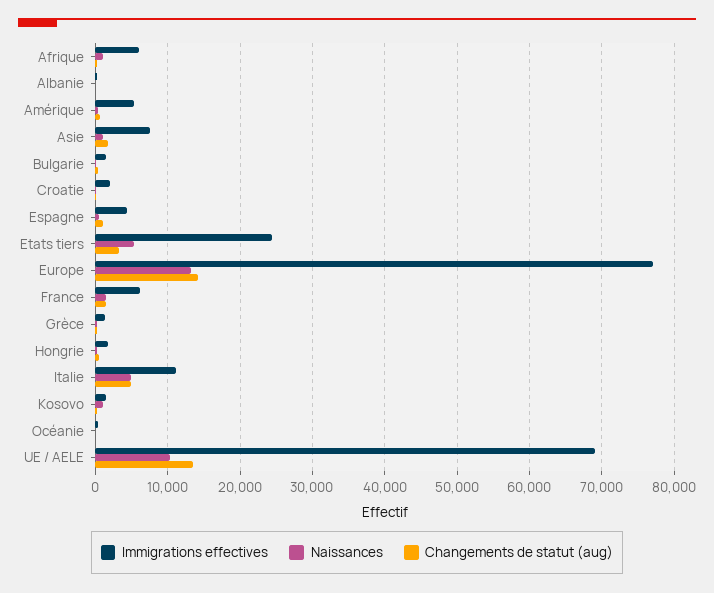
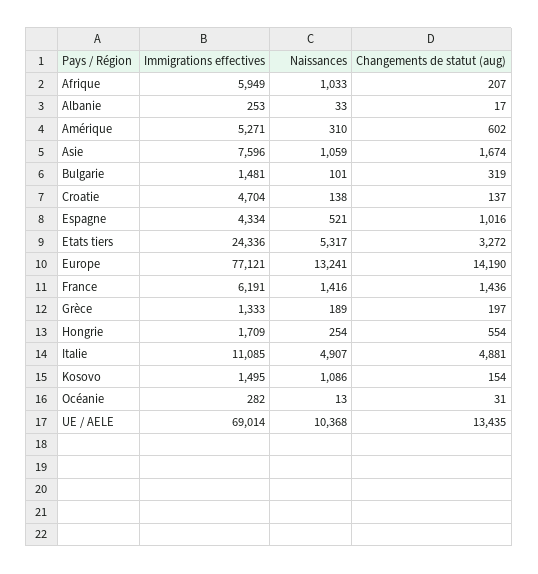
  {
    "Immigrations effectives": {
      "Afrique": 5949,
      "Albanie": 253,
      "Amérique": 5271,
      "Asie": 7596,
      "Bulgarie": 1481,
-     "Croatie": 2000,
+     "Croatie": 4704,
      "Espagne": 4334,
      "Etats tiers": 24336,
      "Europe": 77121,
      "France": 6191,
      "Grèce": 1333,
      "Hongrie": 1709,
      "Italie": 11085,
      "Kosovo": 1495,
      "Océanie": 282,
      "UE / AELE": 69014
    },
    "Naissances": {
      "Afrique": 1033,
      "Albanie": 33,
      "Amérique": 310,
      "Asie": 1059,
      "Bulgarie": 101,
      "Croatie": 138,
      "Espagne": 521,
      "Etats tiers": 5317,
      "Europe": 13241,
      "France": 1416,
      "Grèce": 189,
      "Hongrie": 254,
      "Italie": 4907,
      "Kosovo": 1086,
      "Océanie": 13,
      "UE / AELE": 10368
    },
    "Changements de statut (aug)": {
      "Afrique": 207,
      "Albanie": 17,
      "Amérique": 602,
      "Asie": 1674,
      "Bulgarie": 319,
      "Croatie": 137,
      "Espagne": 1016,
      "Etats tiers": 3272,
      "Europe": 14190,
      "France": 1436,
      "Grèce": 197,
      "Hongrie": 554,
      "Italie": 4881,
      "Kosovo": 154,
      "Océanie": 31,
      "UE / AELE": 13435
    }
  }

